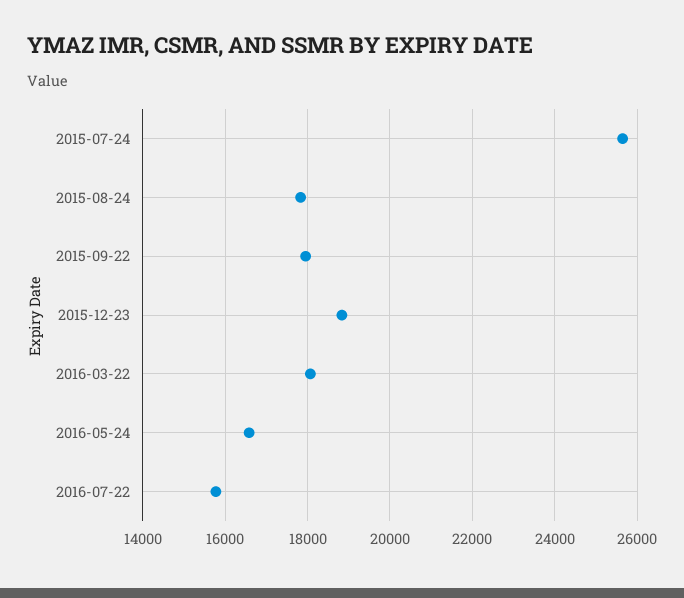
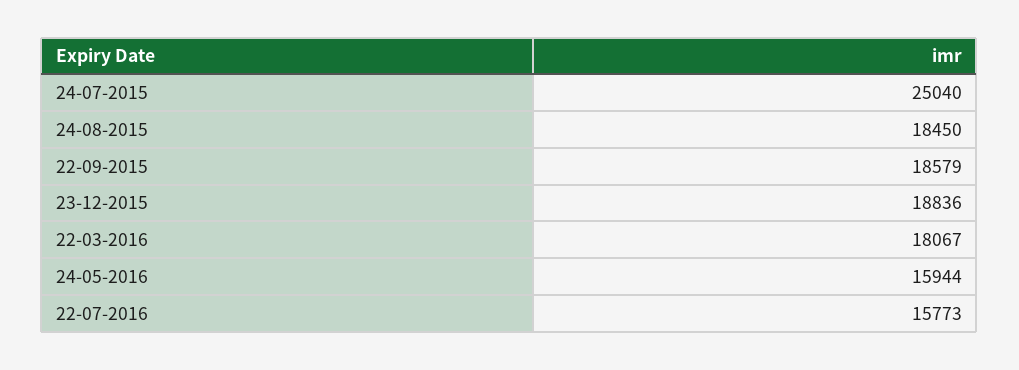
  {
-   "2015-07-24": 25600,
+   "2015-07-24": 25040,
-   "2015-08-24": 17800,
+   "2015-08-24": 18450,
-   "2015-09-22": 18000,
+   "2015-09-22": 18579,
    "2015-12-23": 18836,
    "2016-03-22": 18067,
-   "2016-05-24": 16600,
+   "2016-05-24": 15944,
    "2016-07-22": 15773
  }

